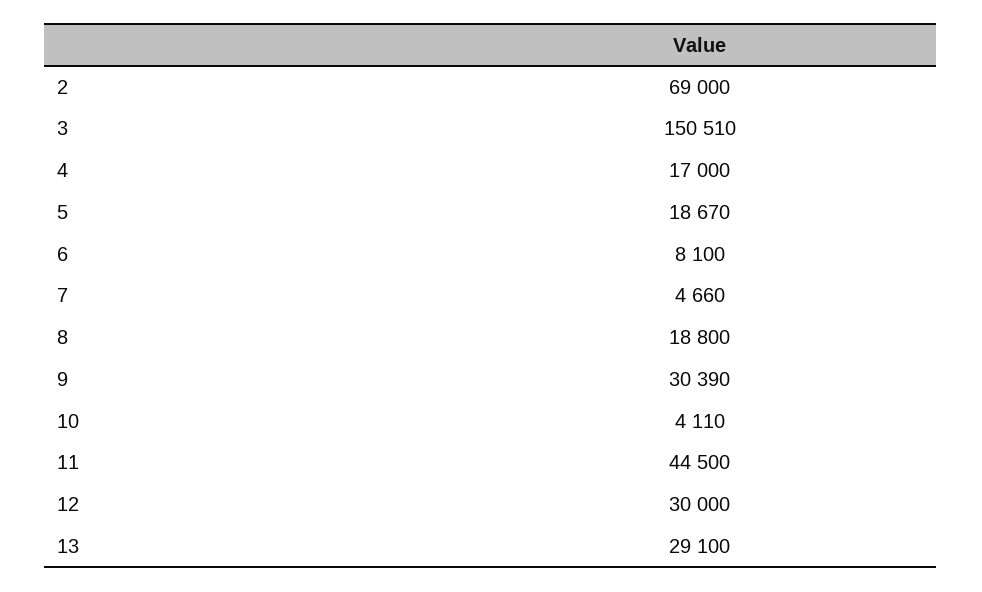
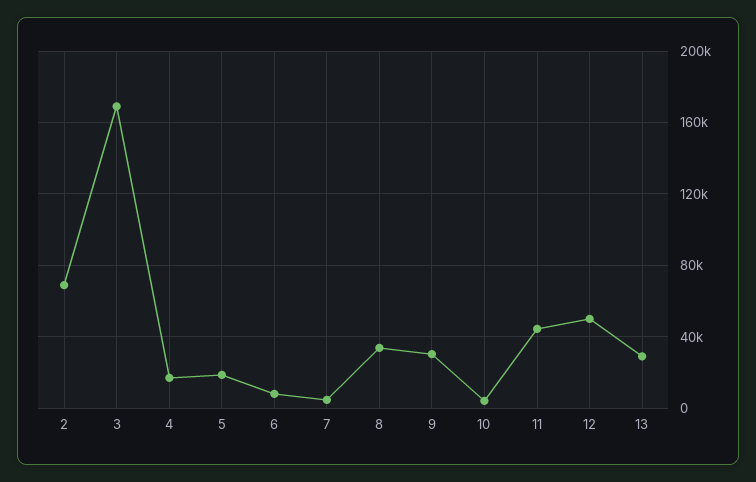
  {
    "2": 69000,
-   "3": 150510,
+   "3": 170000,
    "4": 17000,
    "5": 18670,
    "6": 8100,
    "7": 4660,
-   "8": 18800,
+   "8": 35000,
    "9": 30390,
    "10": 4110,
    "11": 44500,
-   "12": 30000,
+   "12": 50000,
    "13": 29100
  }

